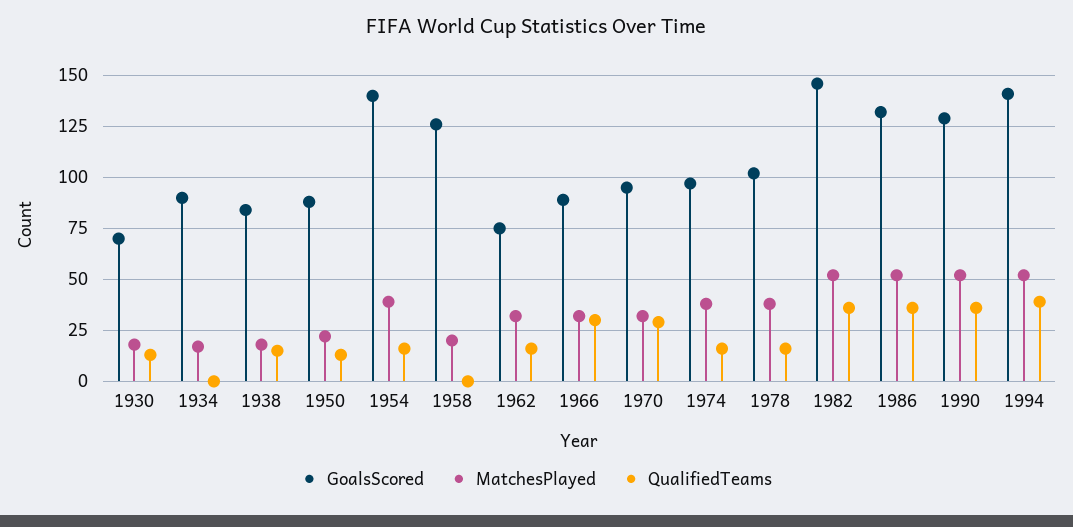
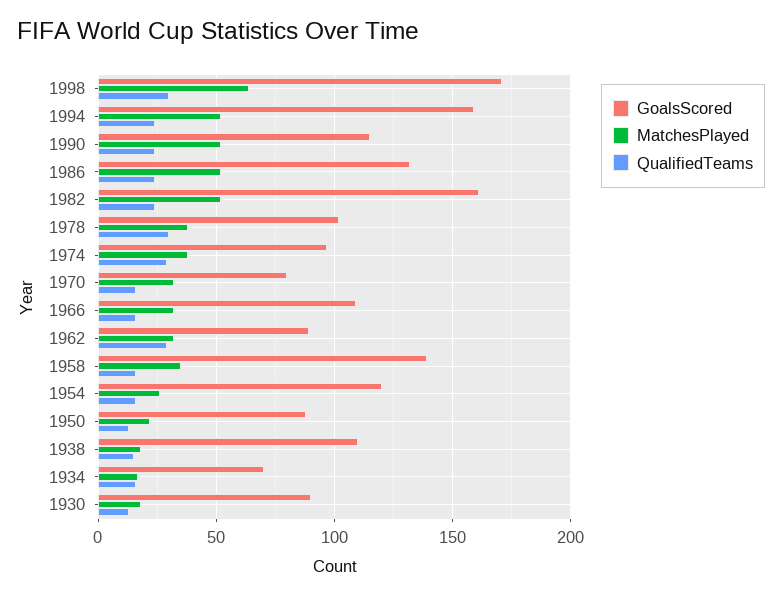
  {
    "GoalsScored": {
-     "1930": 70,
+     "1930": 90,
-     "1934": 90,
+     "1934": 70,
-     "1938": 85,
+     "1938": 110,
      "1950": 90,
-     "1954": 140,
+     "1954": 120,
-     "1958": 125,
+     "1958": 140,
-     "1962": 75,
+     "1962": 90,
-     "1966": 90,
+     "1966": 110,
-     "1970": 95,
+     "1970": 80,
      "1974": 95,
      "1978": 100,
-     "1982": 145,
+     "1982": 160,
      "1986": 130,
-     "1990": 130,
+     "1990": 115,
-     "1994": 140
+     "1994": 160,
+     "1998": 170
    },
    "MatchesPlayed": {
      "1930": 20,
      "1934": 15,
      "1938": 20,
      "1950": 20,
-     "1954": 40,
+     "1954": 25,
-     "1958": 20,
+     "1958": 35,
      "1962": 30,
      "1966": 30,
      "1970": 30,
      "1974": 40,
      "1978": 40,
      "1982": 50,
      "1986": 50,
      "1990": 50,
-     "1994": 50
+     "1994": 50,
+     "1998": 65
    },
    "QualifiedTeams": {
      "1930": 15,
-     "1934": 0,
+     "1934": 15,
      "1938": 15,
      "1950": 15,
      "1954": 15,
-     "1958": 0,
+     "1958": 15,
-     "1962": 15,
+     "1962": 30,
-     "1966": 30,
+     "1966": 15,
-     "1970": 30,
+     "1970": 15,
-     "1974": 15,
+     "1974": 30,
-     "1978": 15,
+     "1978": 30,
-     "1982": 35,
+     "1982": 25,
-     "1986": 35,
+     "1986": 25,
-     "1990": 35,
+     "1990": 25,
-     "1994": 40
+     "1994": 25,
+     "1998": 30
    }
  }

